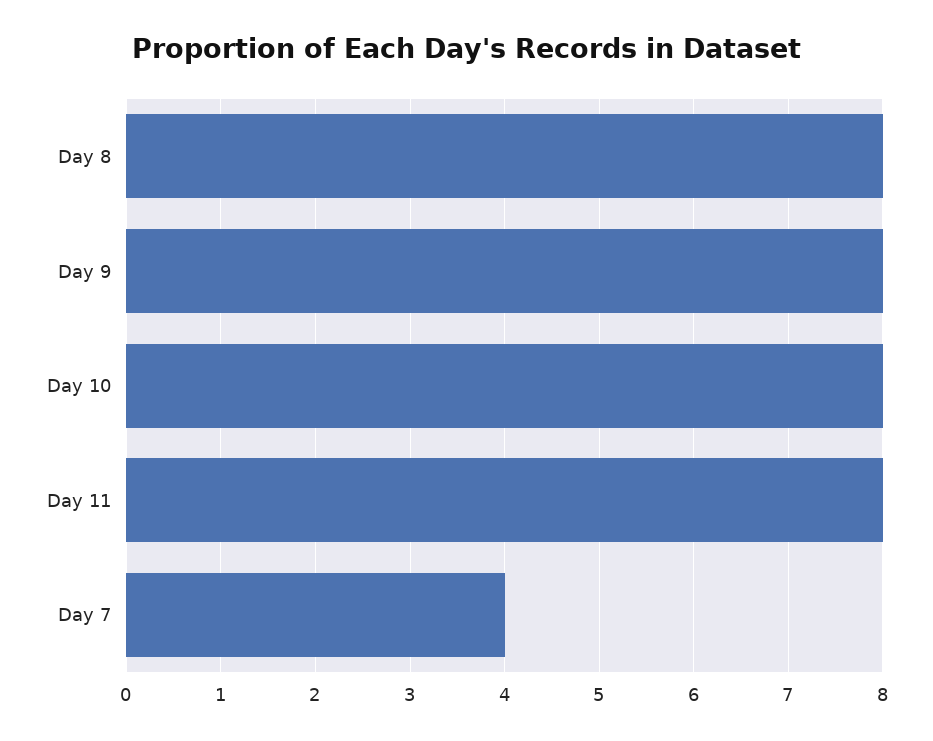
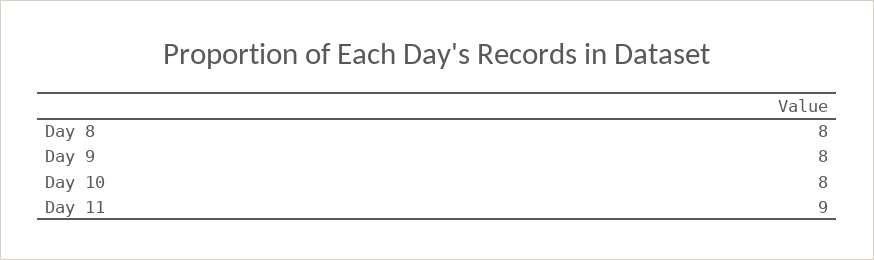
  {
    "Day 8": 8,
    "Day 9": 8,
    "Day 10": 8,
-   "Day 11": 8,
+   "Day 11": 9
-   "Day 7": 4
  }

